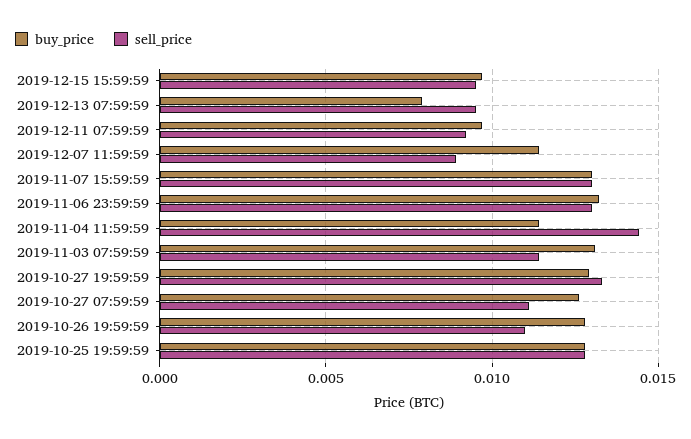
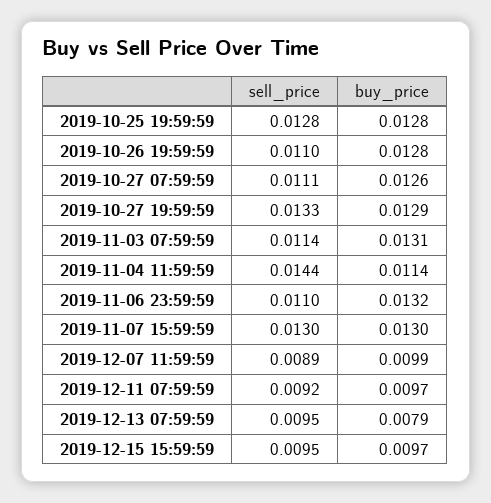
  {
    "buy_price": {
      "2019-12-15 15:59:59": 0.0097,
      "2019-12-13 07:59:59": 0.0079,
      "2019-12-11 07:59:59": 0.0097,
-     "2019-12-07 11:59:59": 0.0115,
+     "2019-12-07 11:59:59": 0.0099,
      "2019-11-07 15:59:59": 0.013,
      "2019-11-06 23:59:59": 0.0132,
      "2019-11-04 11:59:59": 0.0114,
      "2019-11-03 07:59:59": 0.0131,
      "2019-10-27 19:59:59": 0.0129,
      "2019-10-27 07:59:59": 0.0126,
      "2019-10-26 19:59:59": 0.0128,
      "2019-10-25 19:59:59": 0.0128
    },
    "sell_price": {
      "2019-12-15 15:59:59": 0.0095,
      "2019-12-13 07:59:59": 0.0095,
      "2019-12-11 07:59:59": 0.0092,
      "2019-12-07 11:59:59": 0.0089,
      "2019-11-07 15:59:59": 0.013,
-     "2019-11-06 23:59:59": 0.013,
+     "2019-11-06 23:59:59": 0.011,
      "2019-11-04 11:59:59": 0.0144,
      "2019-11-03 07:59:59": 0.0114,
      "2019-10-27 19:59:59": 0.0133,
      "2019-10-27 07:59:59": 0.0111,
      "2019-10-26 19:59:59": 0.011,
      "2019-10-25 19:59:59": 0.0128
    }
  }

